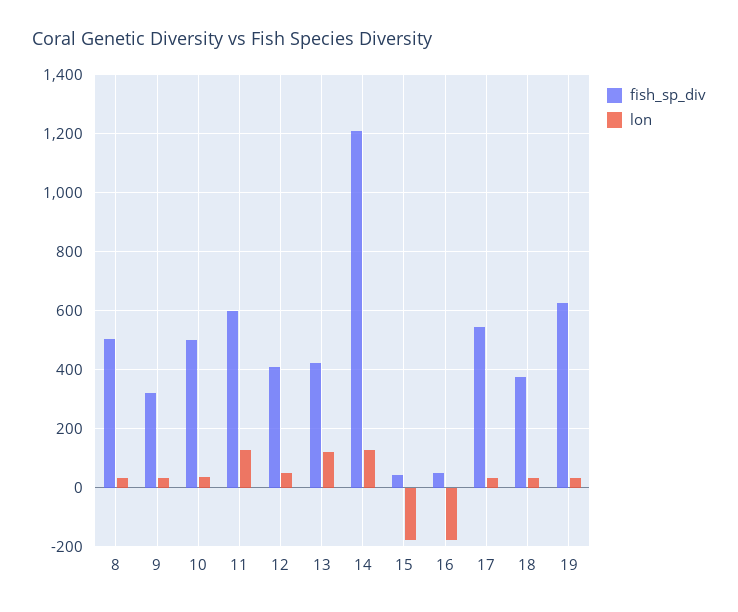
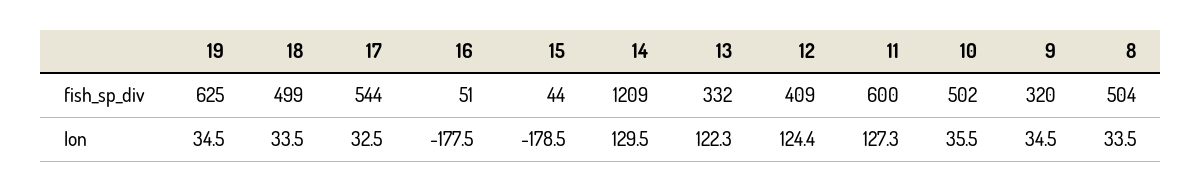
  {
    "fish_sp_div": {
      "8": 504,
      "9": 320,
      "10": 502,
      "11": 600,
      "12": 409,
-     "13": 425,
+     "13": 332,
      "14": 1209,
      "15": 44,
      "16": 51,
      "17": 544,
-     "18": 375,
+     "18": 499,
      "19": 625
    },
    "lon": {
      "8": 33.5,
      "9": 34.5,
      "10": 35.5,
      "11": 127.3,
-     "12": 50,
+     "12": 124.4,
      "13": 122.3,
      "14": 129.5,
      "15": -178.5,
      "16": -177.5,
      "17": 32.5,
      "18": 33.5,
      "19": 34.5
    }
  }

